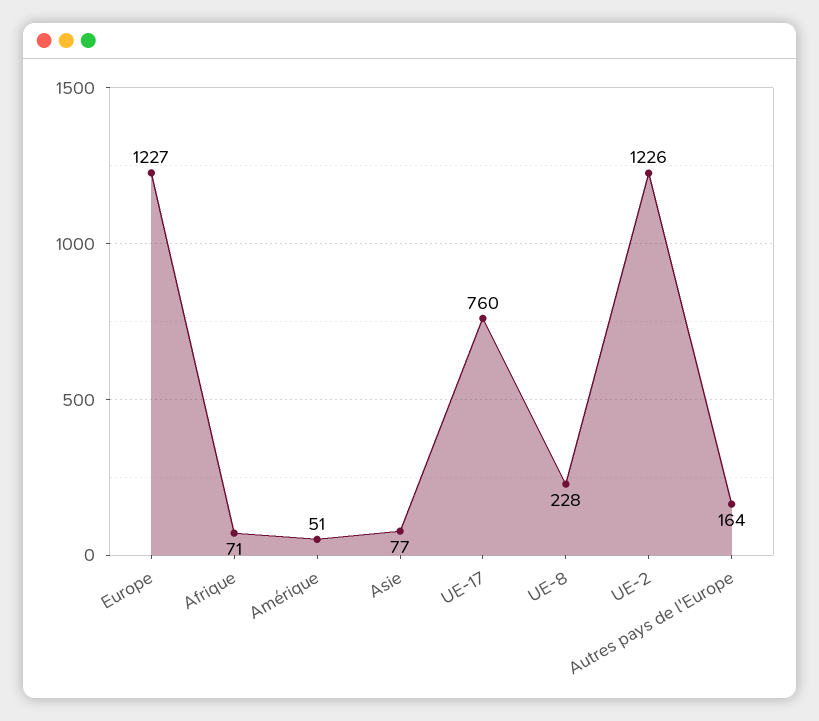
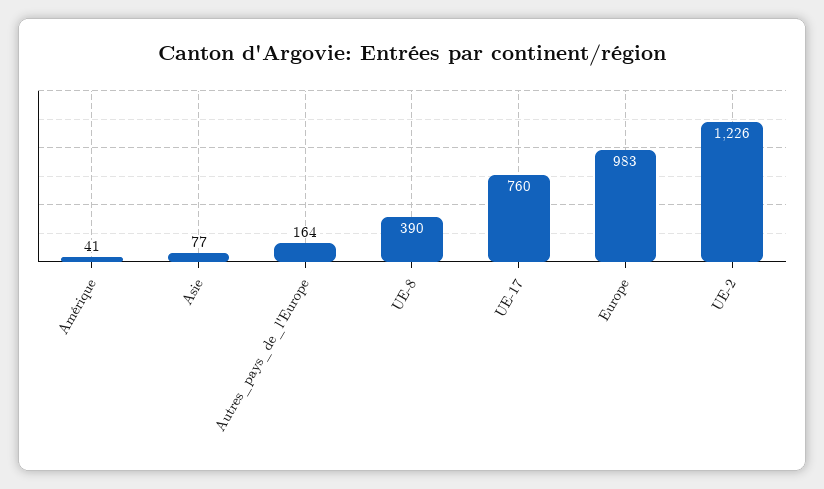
  {
-   "Europe": 1227,
+   "Europe": 983,
-   "Afrique": 71,
-   "Amérique": 51,
+   "Amérique": 41,
    "Asie": 77,
    "UE-17": 760,
-   "UE-8": 228,
+   "UE-8": 390,
    "UE-2": 1226,
    "Autres pays de l'Europe": 164
  }

